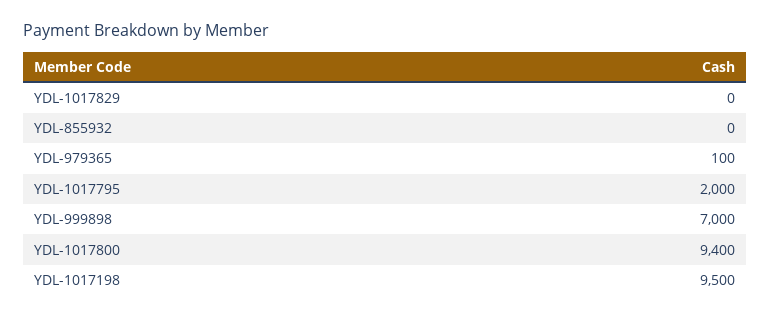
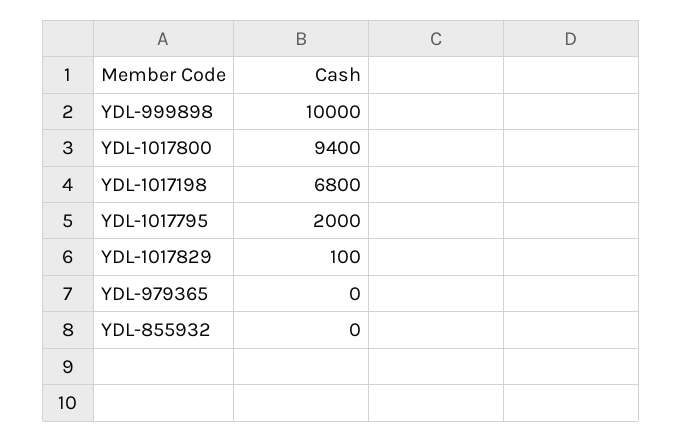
  {
-   "YDL-1017829": 0,
+   "YDL-1017829": 100,
    "YDL-855932": 0,
-   "YDL-979365": 100,
+   "YDL-979365": 0,
    "YDL-1017795": 2000,
-   "YDL-999898": 7000,
+   "YDL-999898": 10000,
    "YDL-1017800": 9400,
-   "YDL-1017198": 9500
+   "YDL-1017198": 6800
  }

